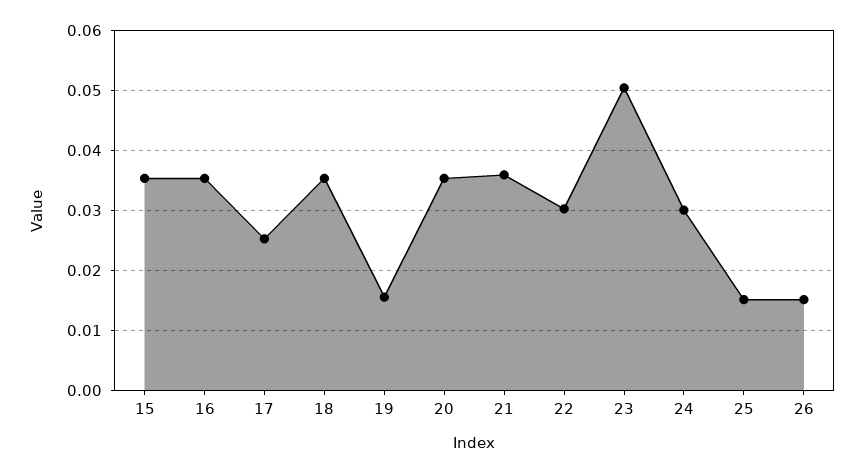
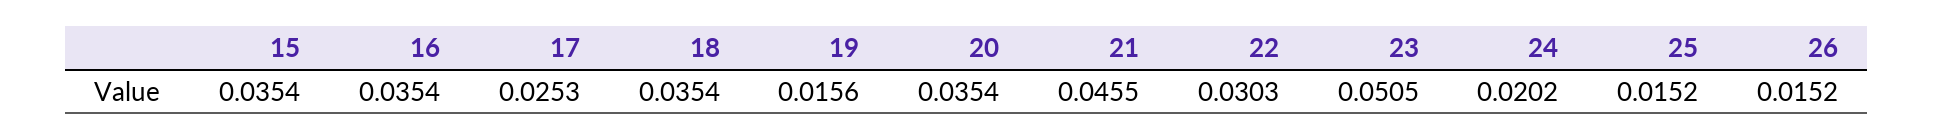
  {
    "15": 0.0354,
    "16": 0.0354,
    "17": 0.0253,
    "18": 0.0354,
    "19": 0.0156,
    "20": 0.0354,
-   "21": 0.036,
+   "21": 0.0455,
    "22": 0.0303,
    "23": 0.0505,
-   "24": 0.03,
+   "24": 0.0202,
    "25": 0.0152,
    "26": 0.0152
  }

